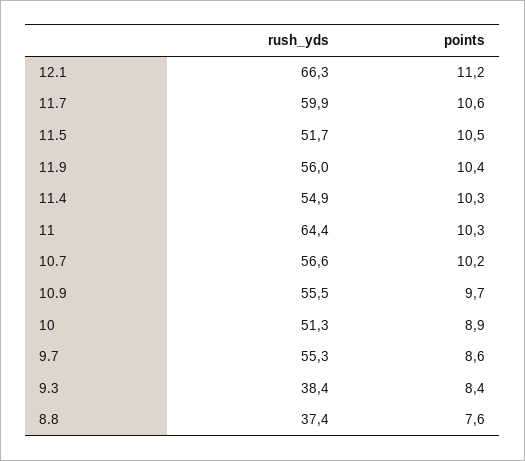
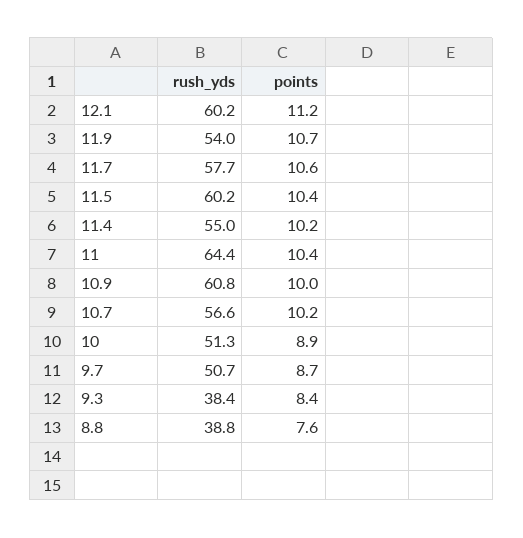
  {
    "rush_yds": {
-     "12.1": 66.3,
+     "12.1": 60.2,
-     "11.7": 59.9,
+     "11.7": 57.7,
-     "11.5": 51.7,
+     "11.5": 60.2,
-     "11.9": 56,
+     "11.9": 54,
-     "11.4": 54.9,
+     "11.4": 55,
      "11": 64.4,
      "10.7": 56.6,
-     "10.9": 55.5,
+     "10.9": 60.8,
      "10": 51.3,
-     "9.7": 55.3,
+     "9.7": 50.7,
      "9.3": 38.4,
-     "8.8": 37.4
+     "8.8": 38.8
    },
    "points": {
      "12.1": 11.2,
      "11.7": 10.6,
-     "11.5": 10.5,
+     "11.5": 10.4,
-     "11.9": 10.4,
+     "11.9": 10.7,
-     "11.4": 10.3,
+     "11.4": 10.2,
-     "11": 10.3,
+     "11": 10.4,
      "10.7": 10.2,
-     "10.9": 9.7,
+     "10.9": 10,
      "10": 8.9,
-     "9.7": 8.6,
+     "9.7": 8.7,
      "9.3": 8.4,
      "8.8": 7.6
    }
  }

